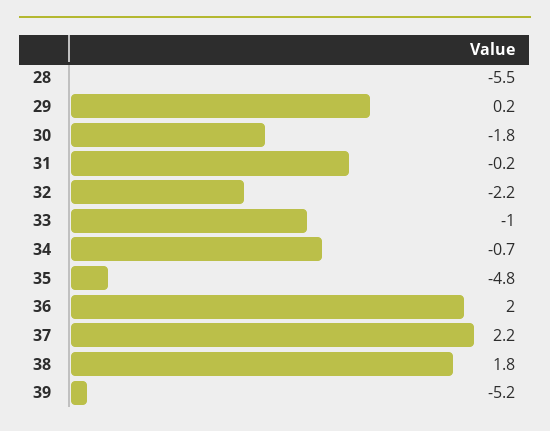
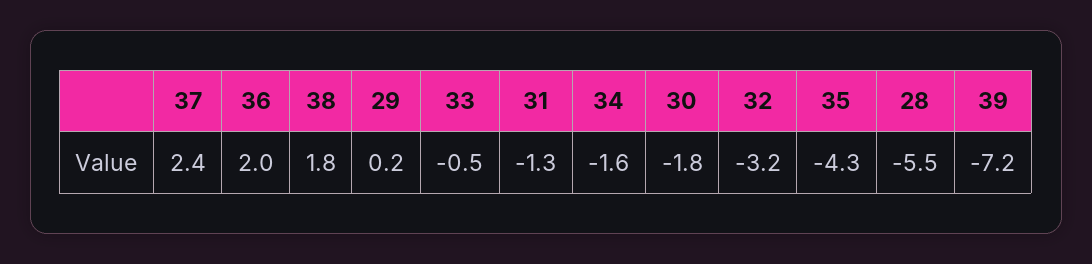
  {
    "28": -5.5,
    "29": 0.2,
    "30": -1.8,
-   "31": -0.2,
+   "31": -1.3,
-   "32": -2.2,
+   "32": -3.2,
-   "33": -1,
+   "33": -0.5,
-   "34": -0.7,
+   "34": -1.6,
-   "35": -4.8,
+   "35": -4.3,
    "36": 2,
-   "37": 2.2,
+   "37": 2.4,
    "38": 1.8,
-   "39": -5.2
+   "39": -7.2
  }

